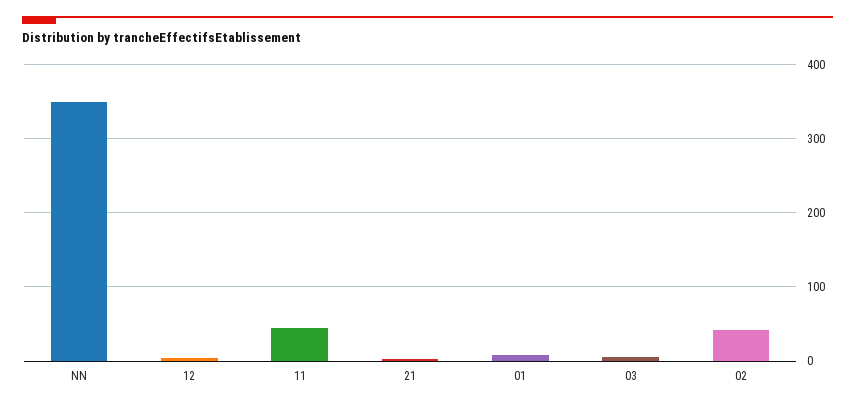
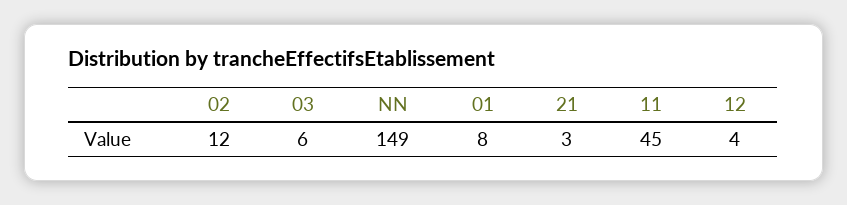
  {
-   "NN": 350,
+   "NN": 149,
    "12": 4,
    "11": 45,
    "21": 3,
    "01": 8,
    "03": 6,
-   "02": 40
+   "02": 12
  }

